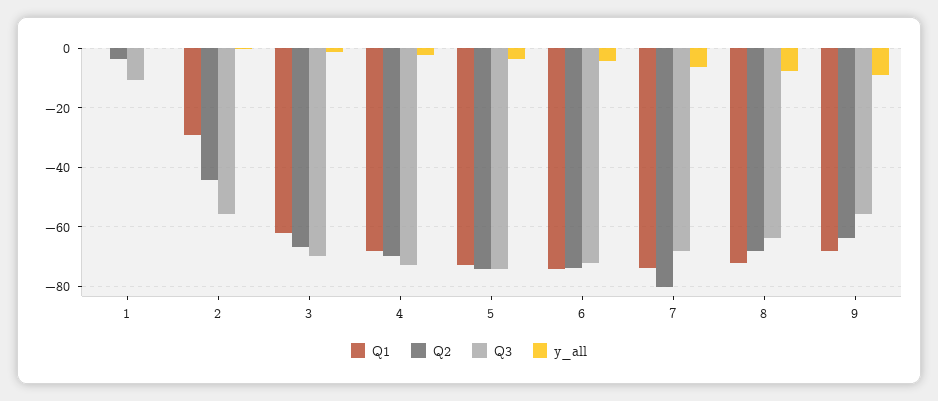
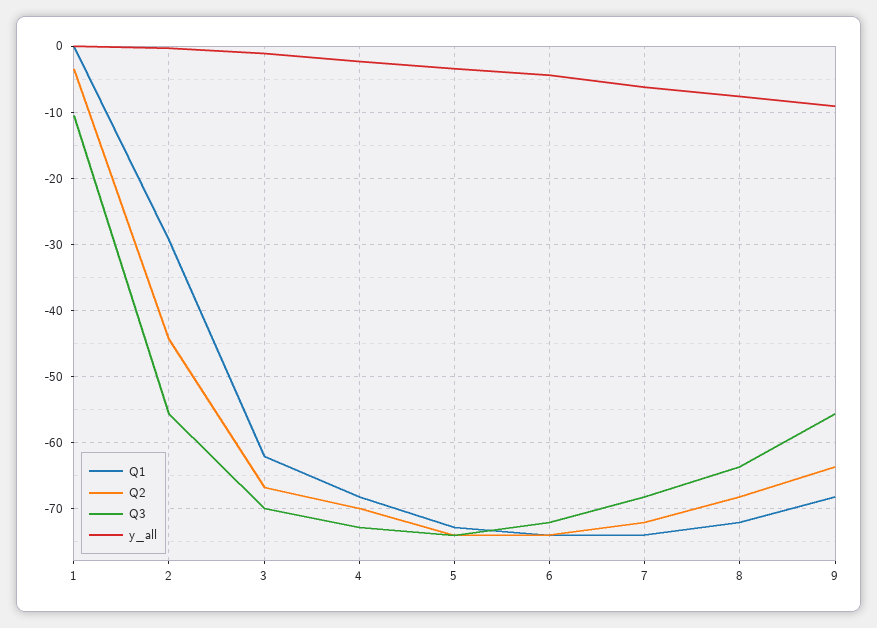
  {
    "Q1": {
      "1": 0,
      "2": -29,
      "3": -62,
      "4": -68,
      "5": -73,
      "6": -74,
      "7": -74,
      "8": -72,
      "9": -68
    },
    "Q2": {
      "1": -3,
      "2": -44,
      "3": -67,
      "4": -70,
      "5": -74,
      "6": -74,
-     "7": -80,
+     "7": -72,
      "8": -68,
      "9": -64
    },
    "Q3": {
      "1": -11,
      "2": -56,
      "3": -70,
      "4": -73,
      "5": -74,
      "6": -72,
      "7": -68,
      "8": -64,
      "9": -56
    },
    "y_all": {
      "1": 0,
      "2": 0,
      "3": -1,
      "4": -2,
      "5": -3,
      "6": -4,
      "7": -6,
      "8": -8,
      "9": -9
    }
  }

